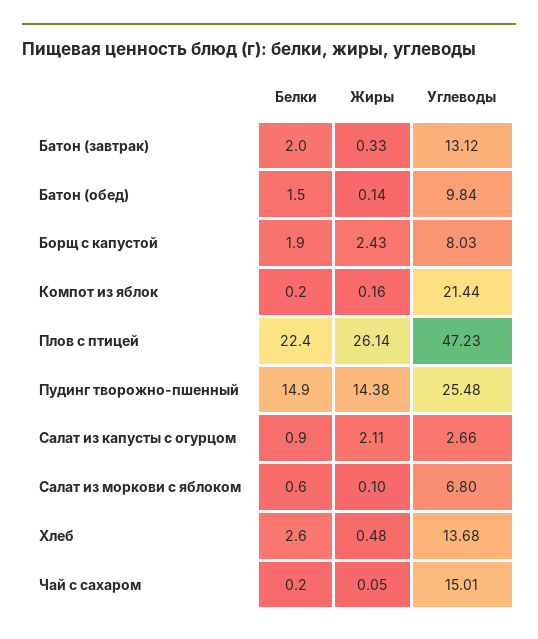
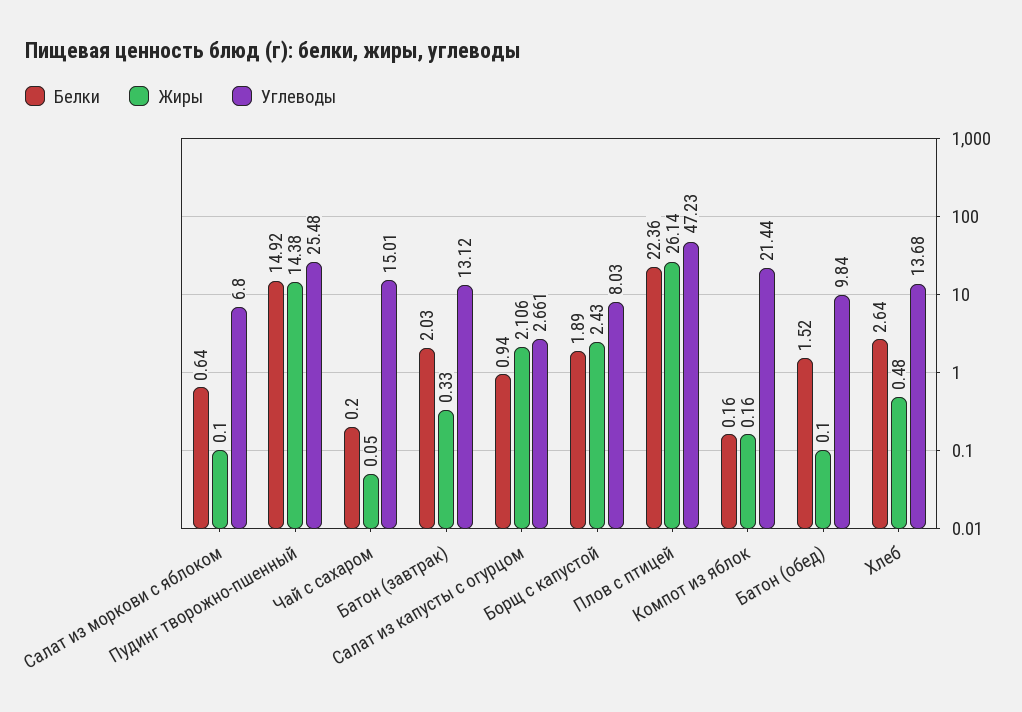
  {
    "Белки": {
      "Батон (завтрак)": 2.03,
      "Батон (обед)": 1.52,
      "Борщ с капустой": 1.89,
      "Компот из яблок": 0.16,
      "Плов с птицей": 22.36,
      "Пудинг творожно-пшенный": 14.92,
      "Салат из капусты с огурцом": 0.94,
      "Салат из моркови с яблоком": 0.64,
      "Хлеб": 2.64,
      "Чай с сахаром": 0.2
    },
    "Жиры": {
      "Батон (завтрак)": 0.33,
-     "Батон (обед)": 0.14,
+     "Батон (обед)": 0.1,
      "Борщ с капустой": 2.43,
      "Компот из яблок": 0.16,
      "Плов с птицей": 26.14,
      "Пудинг творожно-пшенный": 14.38,
      "Салат из капусты с огурцом": 2.106,
      "Салат из моркови с яблоком": 0.1,
      "Хлеб": 0.48,
      "Чай с сахаром": 0.05
    },
    "Углеводы": {
      "Батон (завтрак)": 13.12,
      "Батон (обед)": 9.84,
      "Борщ с капустой": 8.03,
      "Компот из яблок": 21.44,
      "Плов с птицей": 47.23,
      "Пудинг творожно-пшенный": 25.48,
      "Салат из капусты с огурцом": 2.661,
      "Салат из моркови с яблоком": 6.8,
      "Хлеб": 13.68,
      "Чай с сахаром": 15.01
    }
  }

